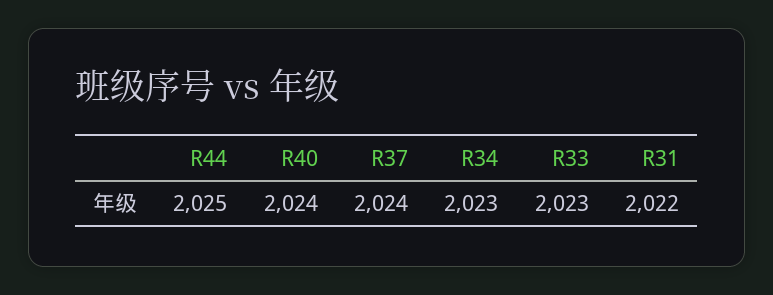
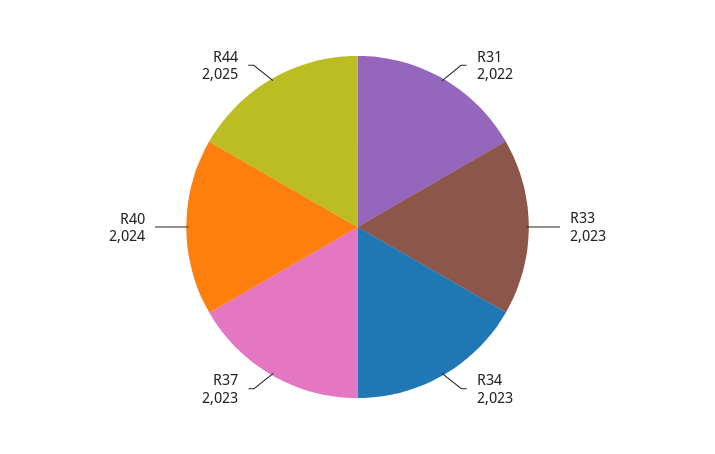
  {
    "R44": 2025,
    "R40": 2024,
-   "R37": 2024,
+   "R37": 2023,
    "R34": 2023,
    "R33": 2023,
    "R31": 2022
  }

